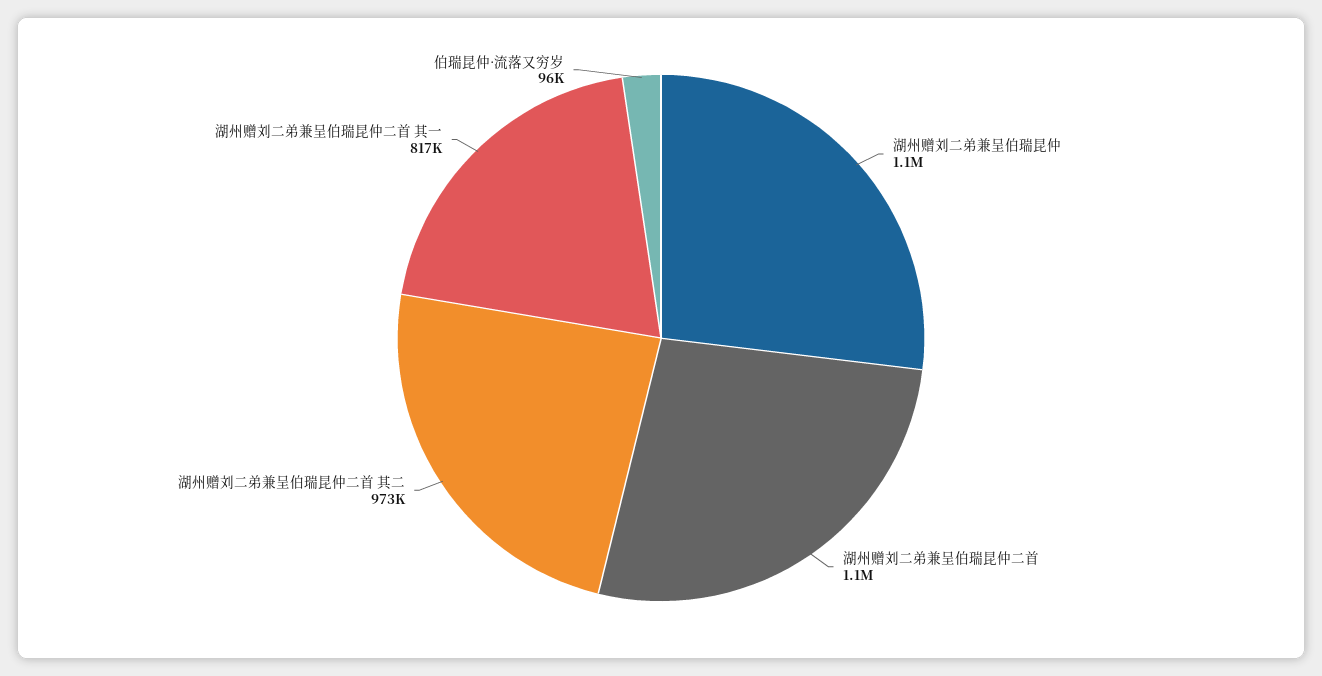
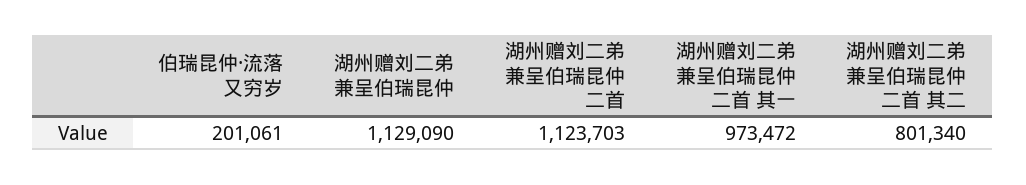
  {
    "湖州赠刘二弟兼呈伯瑞昆仲": 1129090,
    "湖州赠刘二弟兼呈伯瑞昆仲二首": 1123703,
-   "湖州赠刘二弟兼呈伯瑞昆仲二首 其二": 973000,
+   "湖州赠刘二弟兼呈伯瑞昆仲二首 其二": 801340,
-   "湖州赠刘二弟兼呈伯瑞昆仲二首 其一": 817000,
+   "湖州赠刘二弟兼呈伯瑞昆仲二首 其一": 973472,
-   "伯瑞昆仲·流落又穷岁": 96000
+   "伯瑞昆仲·流落又穷岁": 201061
  }

